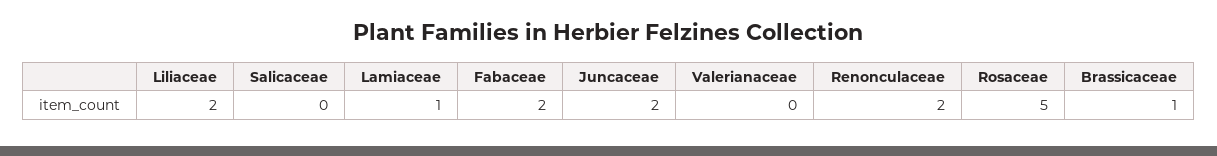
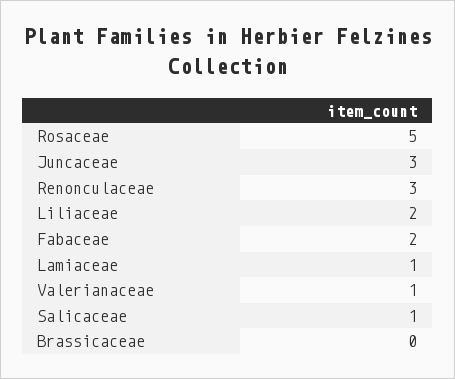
  {
    "Liliaceae": 2,
-   "Salicaceae": 0,
+   "Salicaceae": 1,
    "Lamiaceae": 1,
    "Fabaceae": 2,
-   "Juncaceae": 2,
+   "Juncaceae": 3,
-   "Valerianaceae": 0,
+   "Valerianaceae": 1,
-   "Renonculaceae": 2,
+   "Renonculaceae": 3,
    "Rosaceae": 5,
-   "Brassicaceae": 1
+   "Brassicaceae": 0
  }

